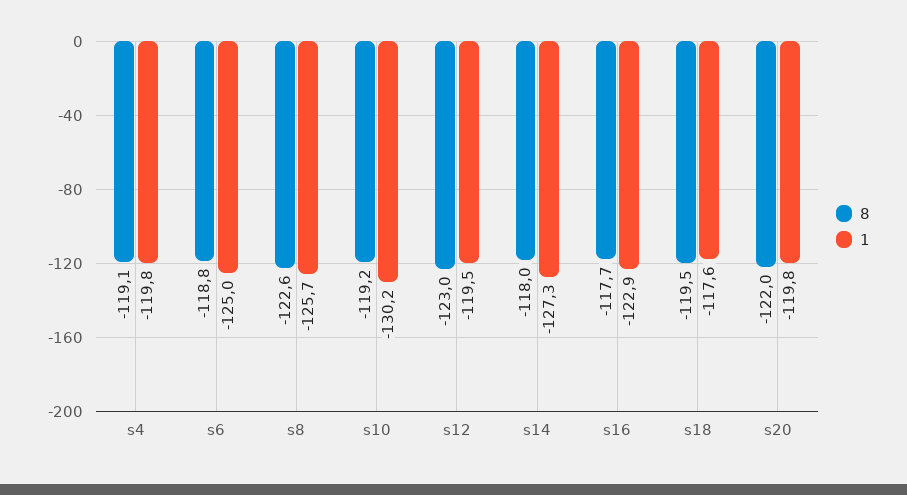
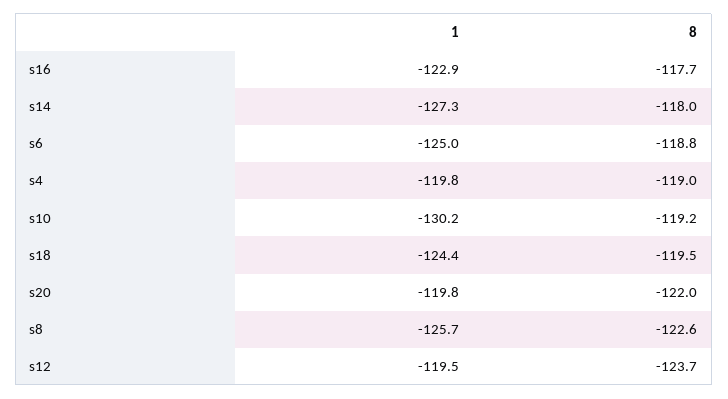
  {
    "8": {
-     "s4": -119.1,
+     "s4": -119,
      "s6": -118.8,
      "s8": -122.6,
      "s10": -119.2,
-     "s12": -123,
+     "s12": -123.7,
      "s14": -118,
      "s16": -117.7,
      "s18": -119.5,
      "s20": -122
    },
    "1": {
      "s4": -119.8,
      "s6": -125,
      "s8": -125.7,
      "s10": -130.2,
      "s12": -119.5,
      "s14": -127.3,
      "s16": -122.9,
-     "s18": -117.6,
+     "s18": -124.4,
      "s20": -119.8
    }
  }

